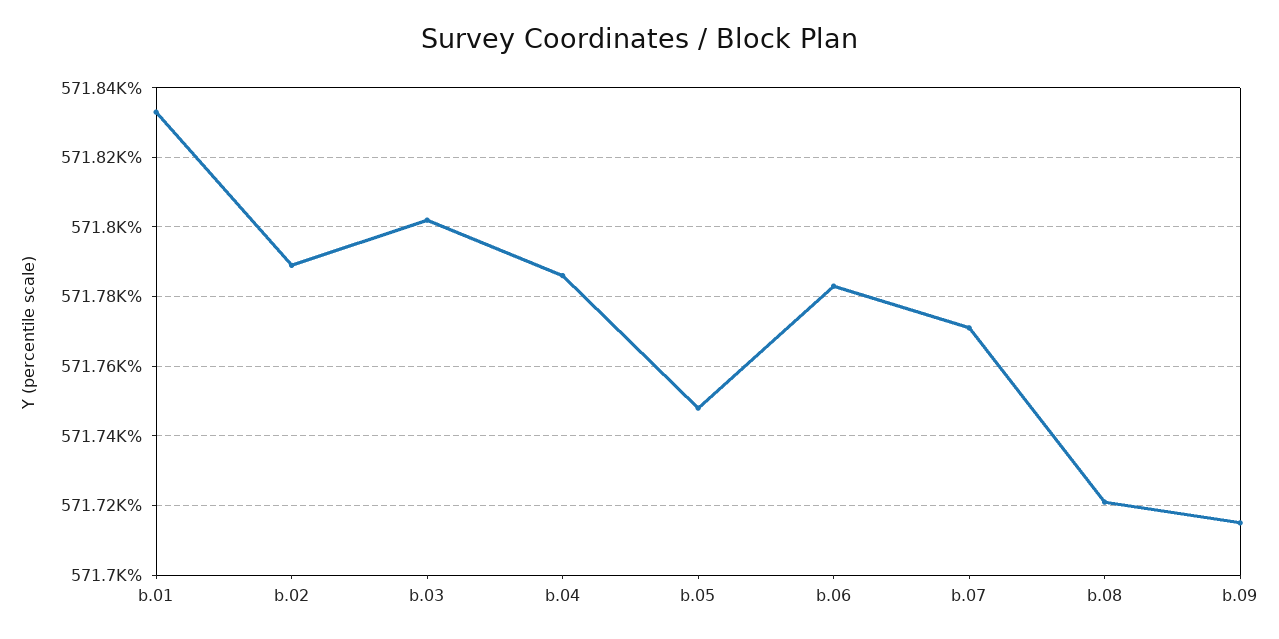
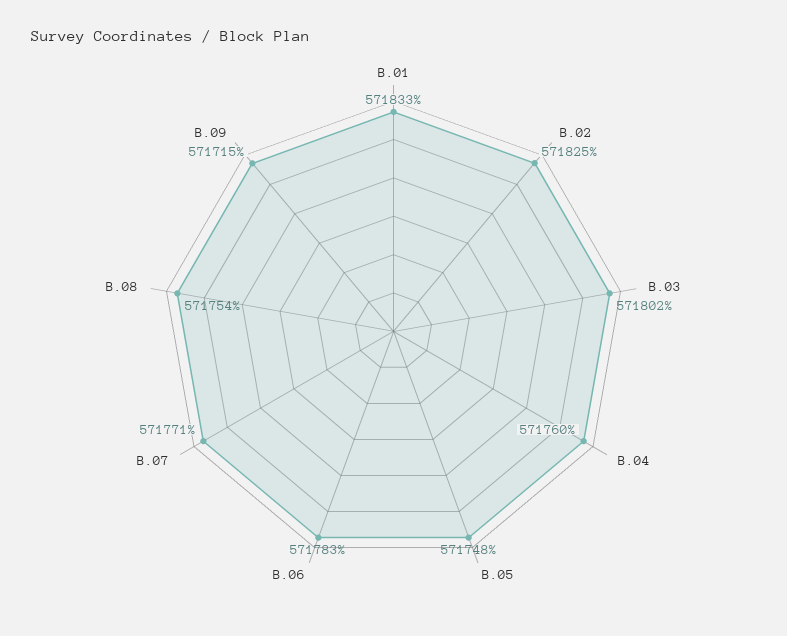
  {
    "b.01": 571833,
-   "b.02": 571790,
+   "b.02": 571825,
    "b.03": 571802,
-   "b.04": 571785,
+   "b.04": 571760,
    "b.05": 571748,
    "b.06": 571783,
    "b.07": 571771,
-   "b.08": 571720,
+   "b.08": 571754,
    "b.09": 571715
  }

